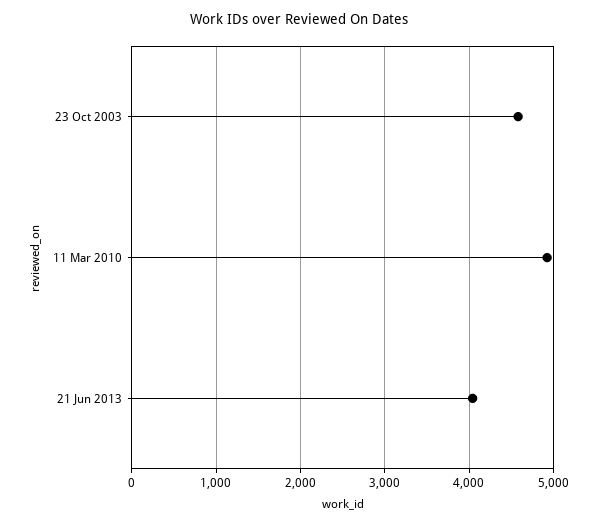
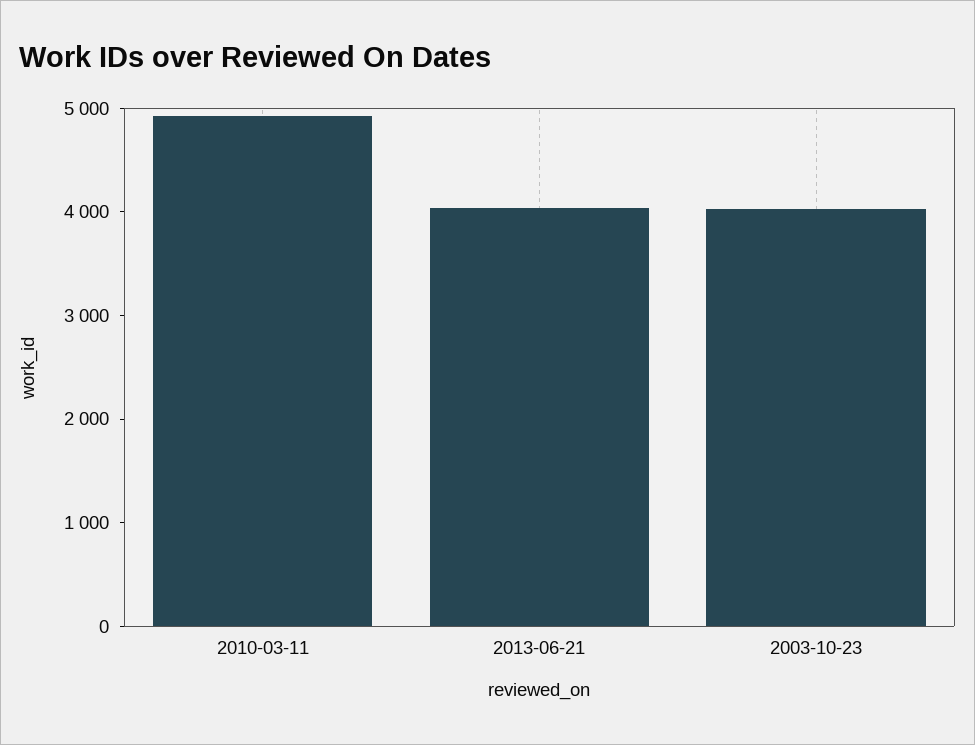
  {
-   "23 Oct 2003": 4600,
+   "23 Oct 2003": 4000,
    "11 Mar 2010": 4900,
    "21 Jun 2013": 4000
  }

